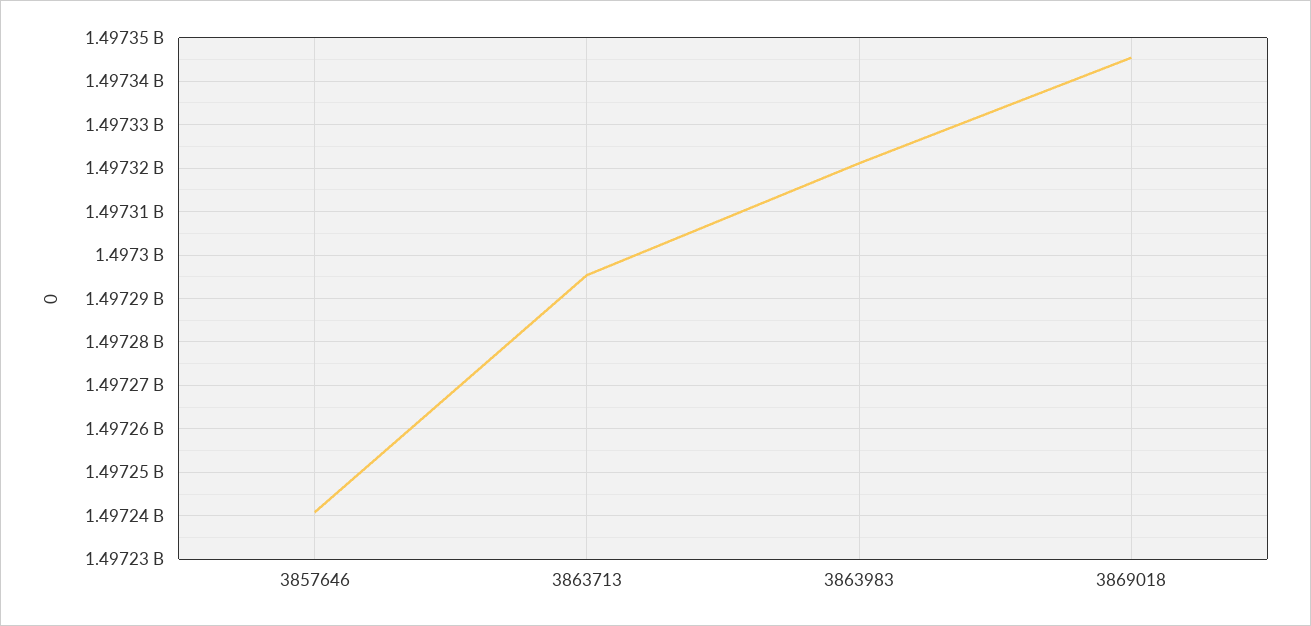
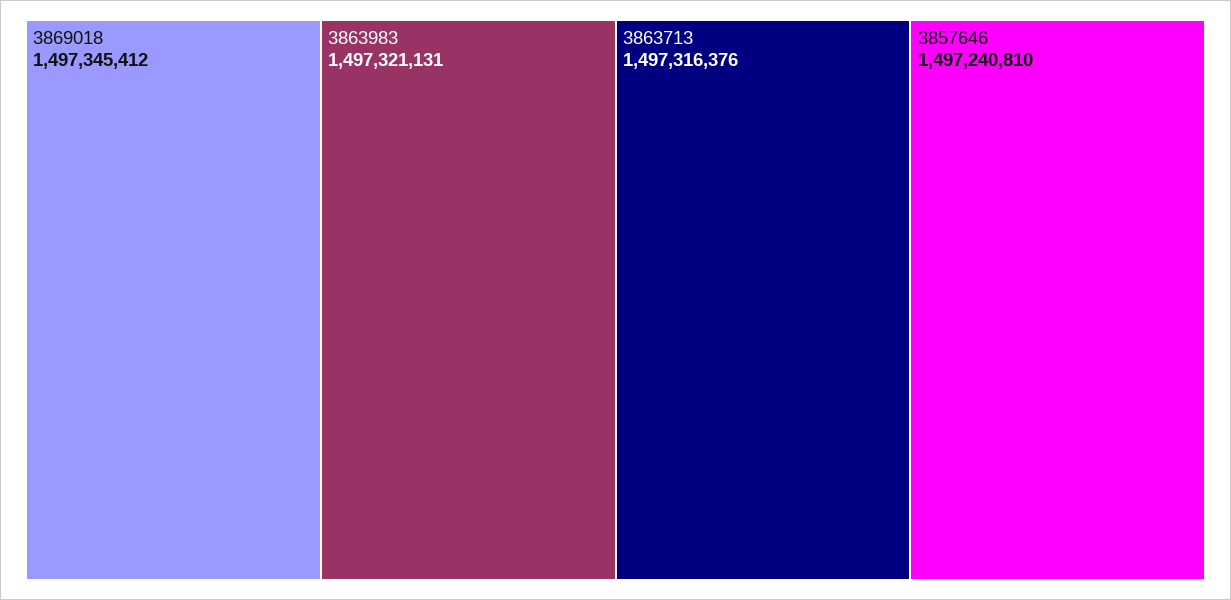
  {
    "3857646": 1497240810,
-   "3863713": 1497296000,
+   "3863713": 1497316376,
    "3863983": 1497321131,
    "3869018": 1497345412
  }

